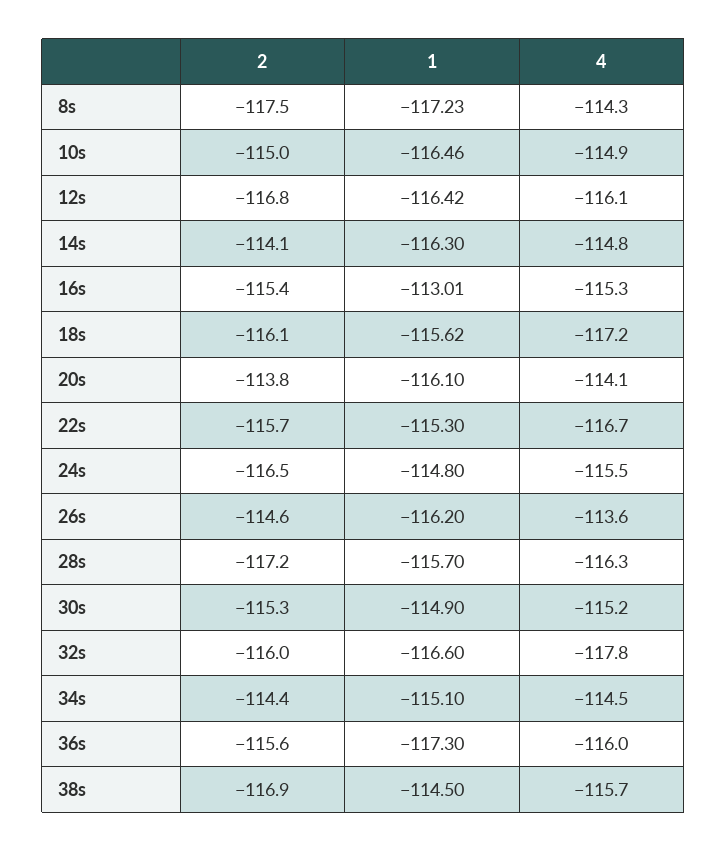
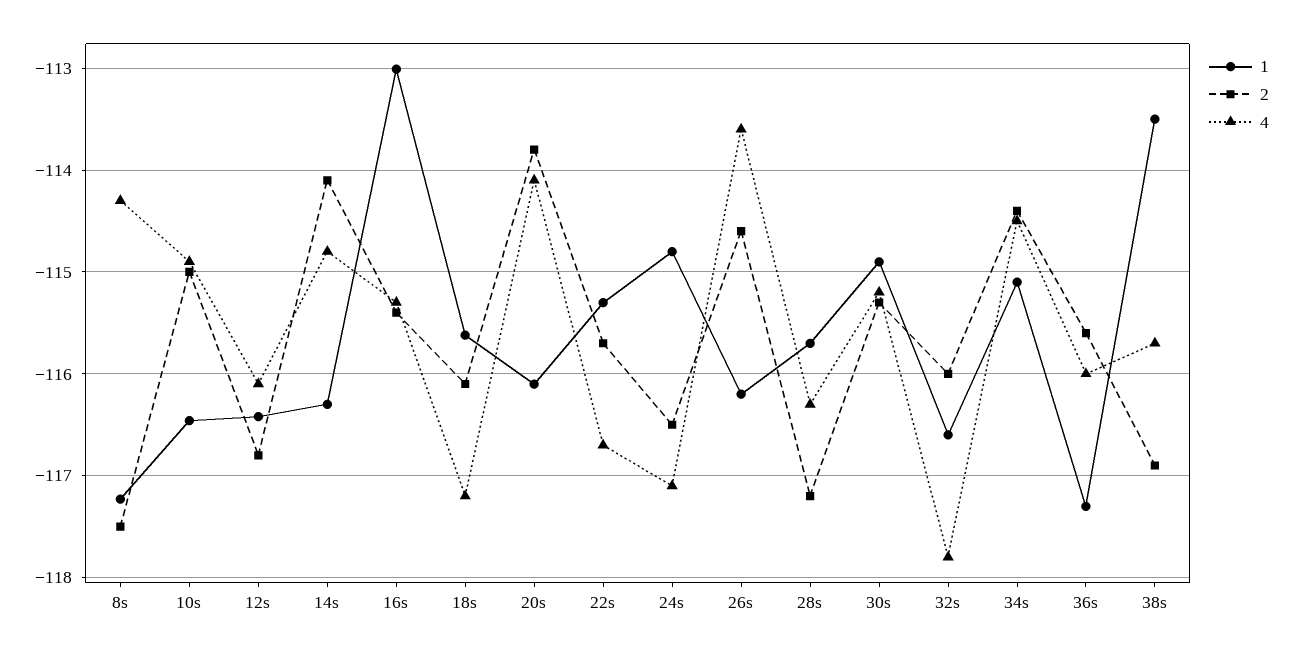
  {
    "2": {
      "8s": -117.5,
      "10s": -115,
      "12s": -116.8,
      "14s": -114.1,
      "16s": -115.4,
      "18s": -116.1,
      "20s": -113.8,
      "22s": -115.7,
      "24s": -116.5,
      "26s": -114.6,
      "28s": -117.2,
      "30s": -115.3,
      "32s": -116,
      "34s": -114.4,
      "36s": -115.6,
      "38s": -116.9
    },
    "1": {
      "8s": -117.23,
      "10s": -116.46,
      "12s": -116.42,
      "14s": -116.3,
      "16s": -113.01,
      "18s": -115.62,
      "20s": -116.1,
      "22s": -115.3,
      "24s": -114.8,
      "26s": -116.2,
      "28s": -115.7,
      "30s": -114.9,
      "32s": -116.6,
      "34s": -115.1,
      "36s": -117.3,
-     "38s": -114.5
+     "38s": -113.5
    },
    "4": {
      "8s": -114.3,
      "10s": -114.9,
      "12s": -116.1,
      "14s": -114.8,
      "16s": -115.3,
      "18s": -117.2,
      "20s": -114.1,
      "22s": -116.7,
-     "24s": -115.5,
+     "24s": -117.1,
      "26s": -113.6,
      "28s": -116.3,
      "30s": -115.2,
      "32s": -117.8,
      "34s": -114.5,
      "36s": -116,
      "38s": -115.7
    }
  }

